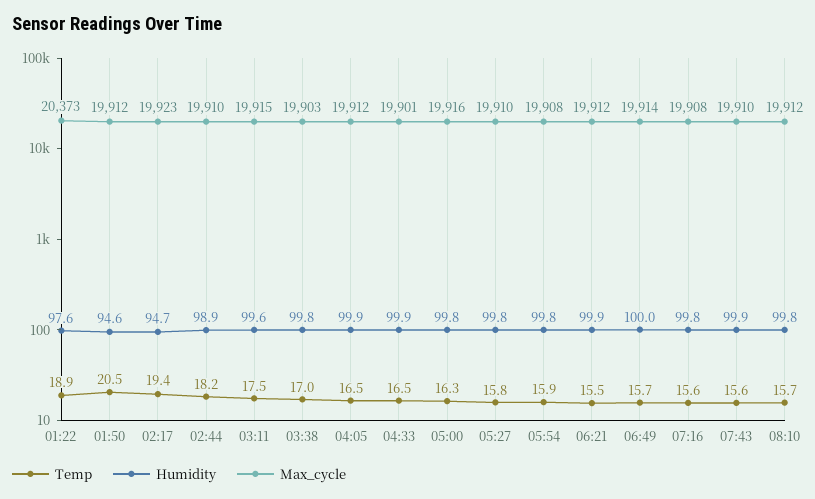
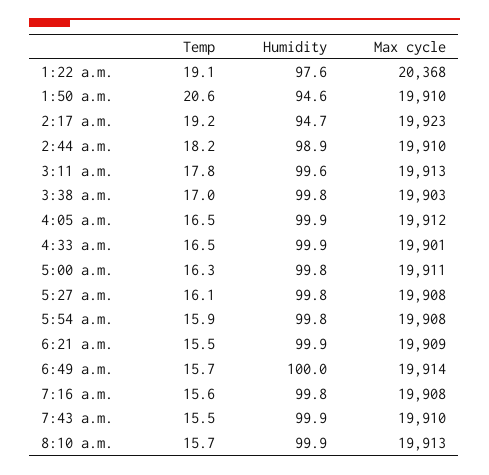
  {
    "Temp": {
-     "01:22": 18.9,
+     "01:22": 19.1,
-     "01:50": 20.5,
+     "01:50": 20.6,
-     "02:17": 19.4,
+     "02:17": 19.2,
      "02:44": 18.2,
-     "03:11": 17.5,
+     "03:11": 17.8,
      "03:38": 17,
      "04:05": 16.5,
      "04:33": 16.5,
      "05:00": 16.3,
-     "05:27": 15.8,
+     "05:27": 16.1,
      "05:54": 15.9,
      "06:21": 15.5,
      "06:49": 15.7,
      "07:16": 15.6,
-     "07:43": 15.6,
+     "07:43": 15.5,
      "08:10": 15.7
    },
    "Humidity": {
      "01:22": 97.6,
      "01:50": 94.6,
      "02:17": 94.7,
      "02:44": 98.9,
      "03:11": 99.6,
      "03:38": 99.8,
      "04:05": 99.9,
      "04:33": 99.9,
      "05:00": 99.8,
      "05:27": 99.8,
      "05:54": 99.8,
      "06:21": 99.9,
      "06:49": 100,
      "07:16": 99.8,
      "07:43": 99.9,
-     "08:10": 99.8
+     "08:10": 99.9
    },
    "Max_cycle": {
-     "01:22": 20373,
+     "01:22": 20368,
-     "01:50": 19912,
+     "01:50": 19910,
      "02:17": 19923,
      "02:44": 19910,
-     "03:11": 19915,
+     "03:11": 19913,
      "03:38": 19903,
      "04:05": 19912,
      "04:33": 19901,
-     "05:00": 19916,
+     "05:00": 19911,
-     "05:27": 19910,
+     "05:27": 19908,
      "05:54": 19908,
-     "06:21": 19912,
+     "06:21": 19909,
      "06:49": 19914,
      "07:16": 19908,
      "07:43": 19910,
-     "08:10": 19912
+     "08:10": 19913
    }
  }

